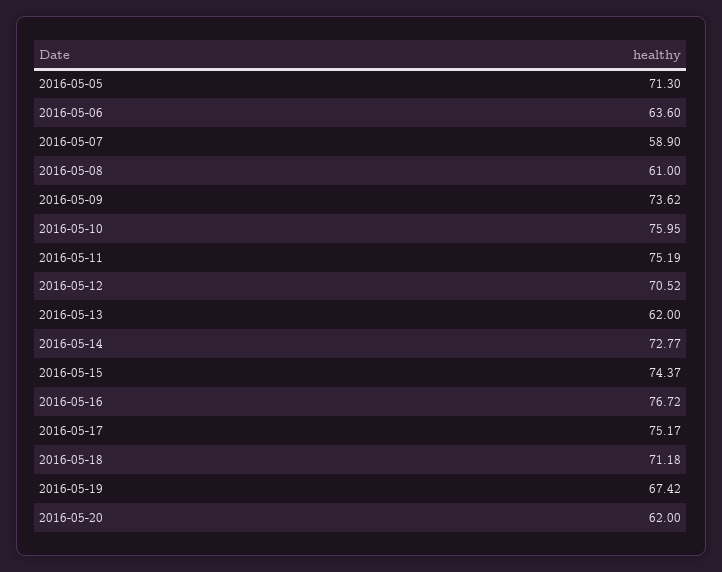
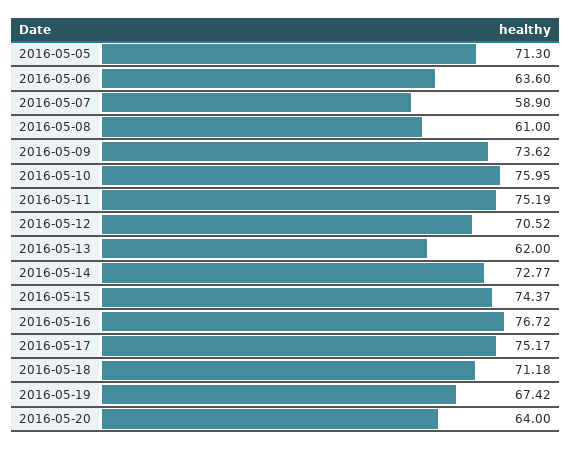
  {
    "2016-05-05": 71.3,
    "2016-05-06": 63.6,
    "2016-05-07": 58.9,
    "2016-05-08": 61,
    "2016-05-09": 73.62,
    "2016-05-10": 75.95,
    "2016-05-11": 75.19,
    "2016-05-12": 70.52,
    "2016-05-13": 62,
    "2016-05-14": 72.77,
    "2016-05-15": 74.37,
    "2016-05-16": 76.72,
    "2016-05-17": 75.17,
    "2016-05-18": 71.18,
    "2016-05-19": 67.42,
-   "2016-05-20": 62
+   "2016-05-20": 64
  }

